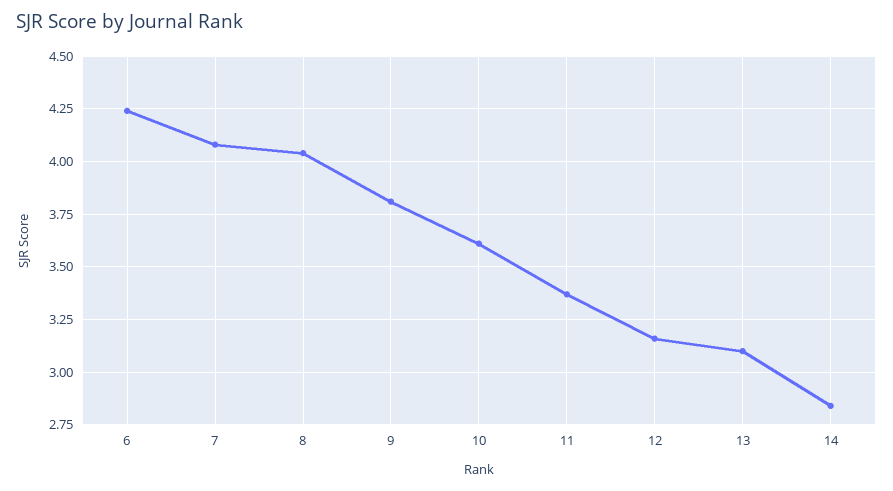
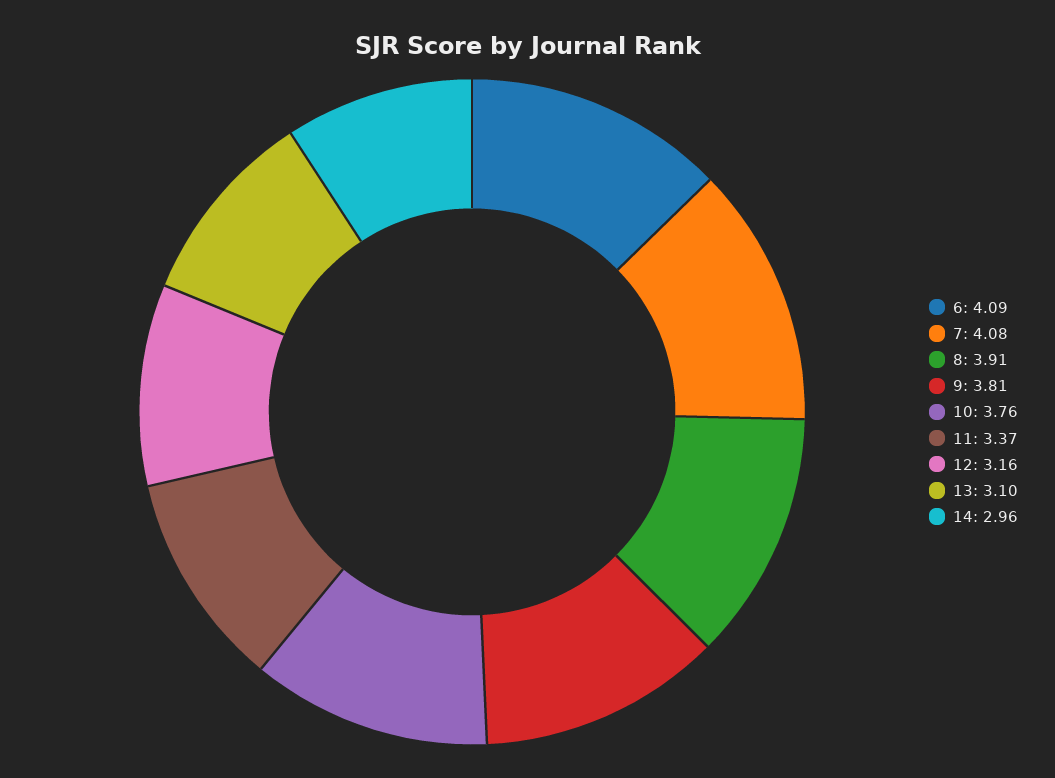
  {
-   "6": 4.25,
+   "6": 4.09,
    "7": 4.08,
-   "8": 4.05,
+   "8": 3.91,
    "9": 3.81,
-   "10": 3.6,
+   "10": 3.76,
    "11": 3.37,
    "12": 3.16,
    "13": 3.1,
-   "14": 2.85
+   "14": 2.96
  }

